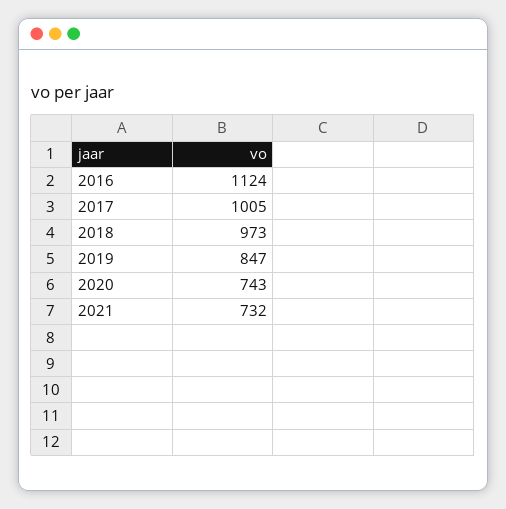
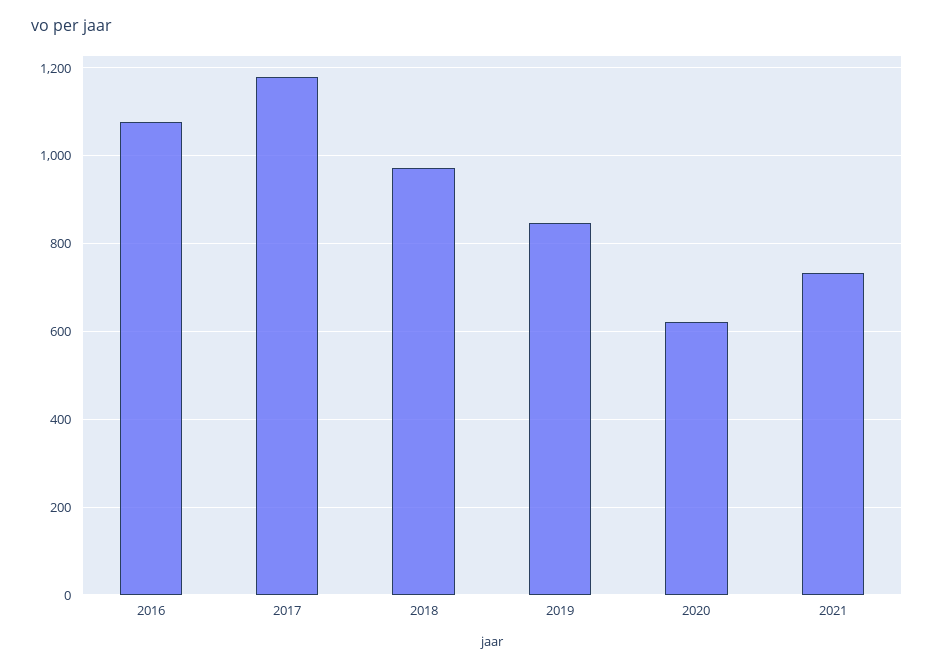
  {
-   "2016": 1124,
+   "2016": 1080,
-   "2017": 1005,
+   "2017": 1180,
    "2018": 973,
    "2019": 847,
-   "2020": 743,
+   "2020": 620,
    "2021": 732
  }

